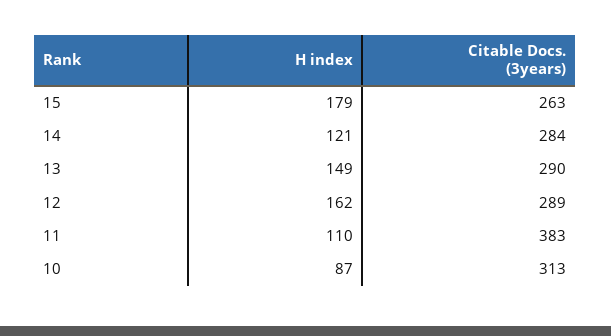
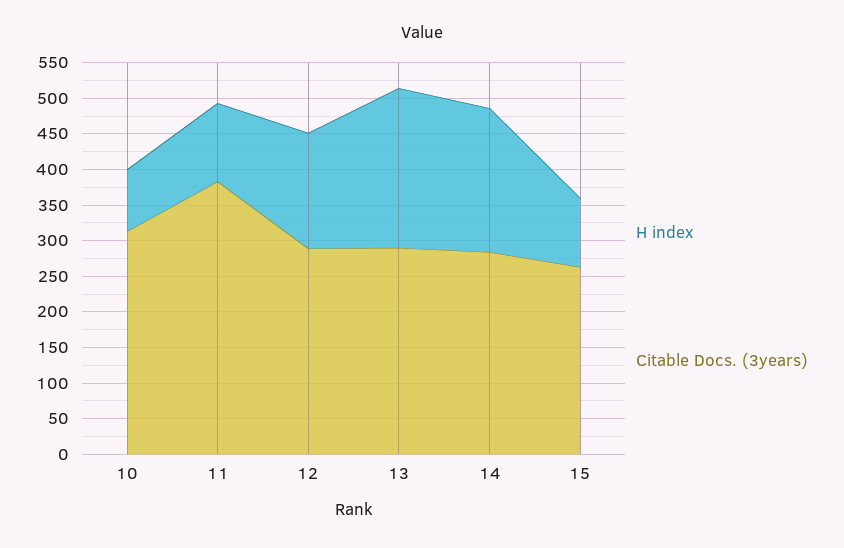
  {
    "H index": {
-     "15": 179,
+     "15": 100,
-     "14": 121,
+     "14": 200,
-     "13": 149,
+     "13": 225,
      "12": 162,
      "11": 110,
      "10": 87
    },
    "Citable Docs. (3years)": {
      "15": 263,
      "14": 284,
      "13": 290,
      "12": 289,
      "11": 383,
      "10": 313
    }
  }

